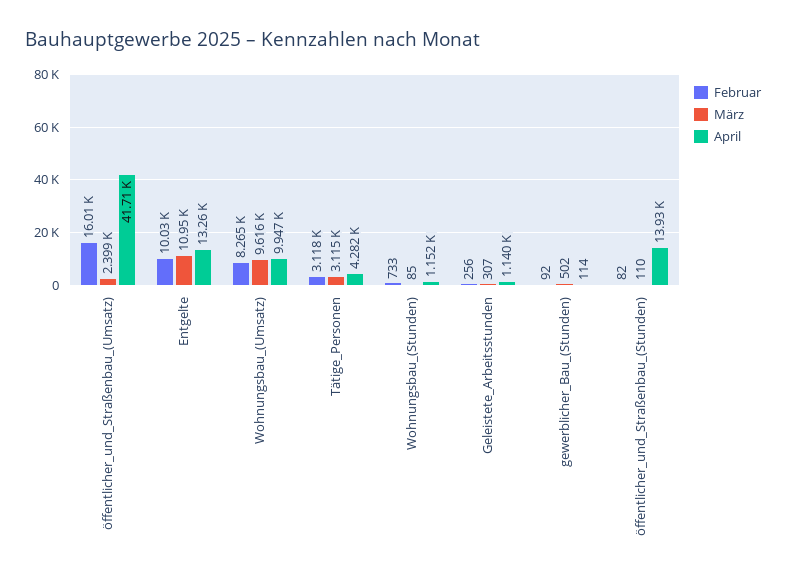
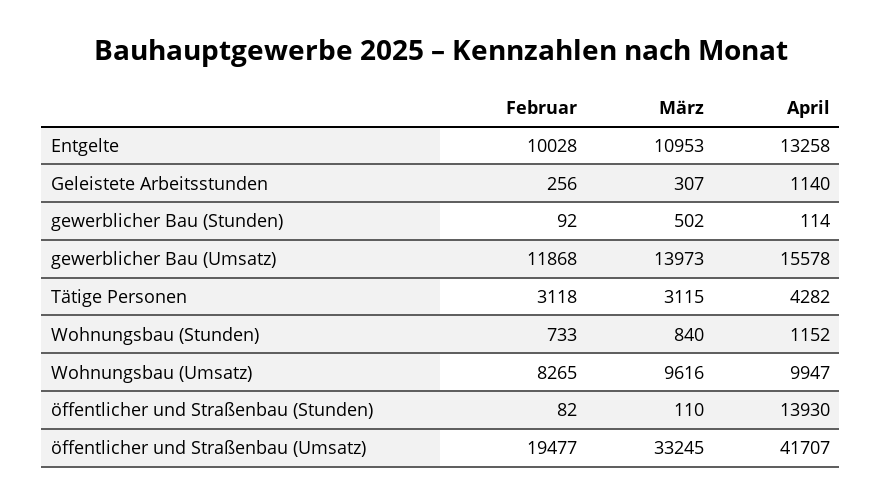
  {
    "Februar": {
-     "öffentlicher_und_Straßenbau_(Umsatz)": 16010,
+     "öffentlicher_und_Straßenbau_(Umsatz)": 19477,
      "Entgelte": 10028,
      "Wohnungsbau_(Umsatz)": 8265,
      "Tätige_Personen": 3118,
      "Wohnungsbau_(Stunden)": 733,
      "Geleistete_Arbeitsstunden": 256,
      "gewerblicher_Bau_(Stunden)": 92,
-     "öffentlicher_und_Straßenbau_(Stunden)": 82
+     "öffentlicher_und_Straßenbau_(Stunden)": 82,
+     "gewerblicher Bau (Umsatz)": 11868
    },
    "März": {
-     "öffentlicher_und_Straßenbau_(Umsatz)": 2399,
+     "öffentlicher_und_Straßenbau_(Umsatz)": 33245,
      "Entgelte": 10953,
      "Wohnungsbau_(Umsatz)": 9616,
      "Tätige_Personen": 3115,
-     "Wohnungsbau_(Stunden)": 85,
+     "Wohnungsbau_(Stunden)": 840,
      "Geleistete_Arbeitsstunden": 307,
      "gewerblicher_Bau_(Stunden)": 502,
-     "öffentlicher_und_Straßenbau_(Stunden)": 110
+     "öffentlicher_und_Straßenbau_(Stunden)": 110,
+     "gewerblicher Bau (Umsatz)": 13973
    },
    "April": {
      "öffentlicher_und_Straßenbau_(Umsatz)": 41707,
      "Entgelte": 13258,
      "Wohnungsbau_(Umsatz)": 9947,
      "Tätige_Personen": 4282,
      "Wohnungsbau_(Stunden)": 1152,
      "Geleistete_Arbeitsstunden": 1140,
      "gewerblicher_Bau_(Stunden)": 114,
-     "öffentlicher_und_Straßenbau_(Stunden)": 13930
+     "öffentlicher_und_Straßenbau_(Stunden)": 13930,
+     "gewerblicher Bau (Umsatz)": 15578
    }
  }

